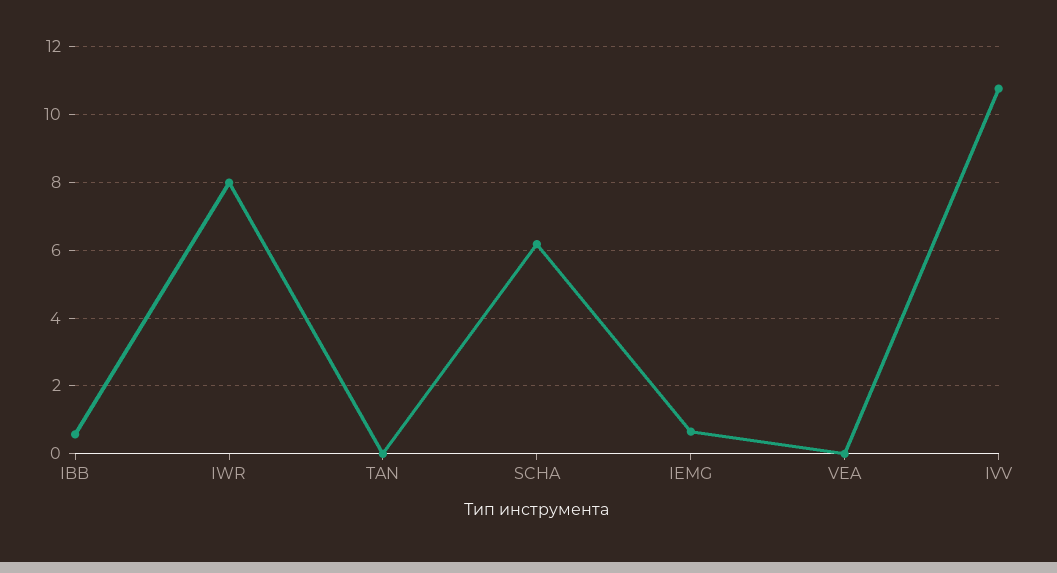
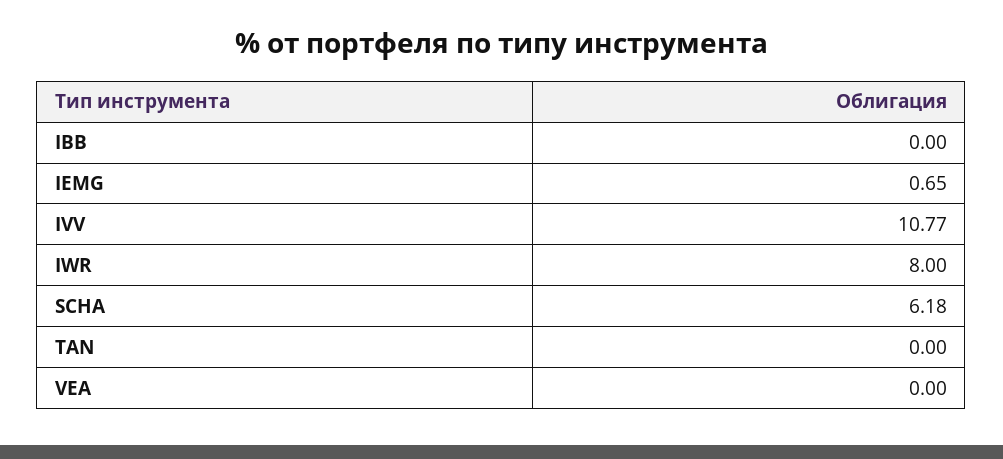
  {
-   "IBB": 0.6,
+   "IBB": 0,
    "IWR": 8,
    "TAN": 0,
    "SCHA": 6.18,
    "IEMG": 0.65,
    "VEA": 0,
    "IVV": 10.77
  }

